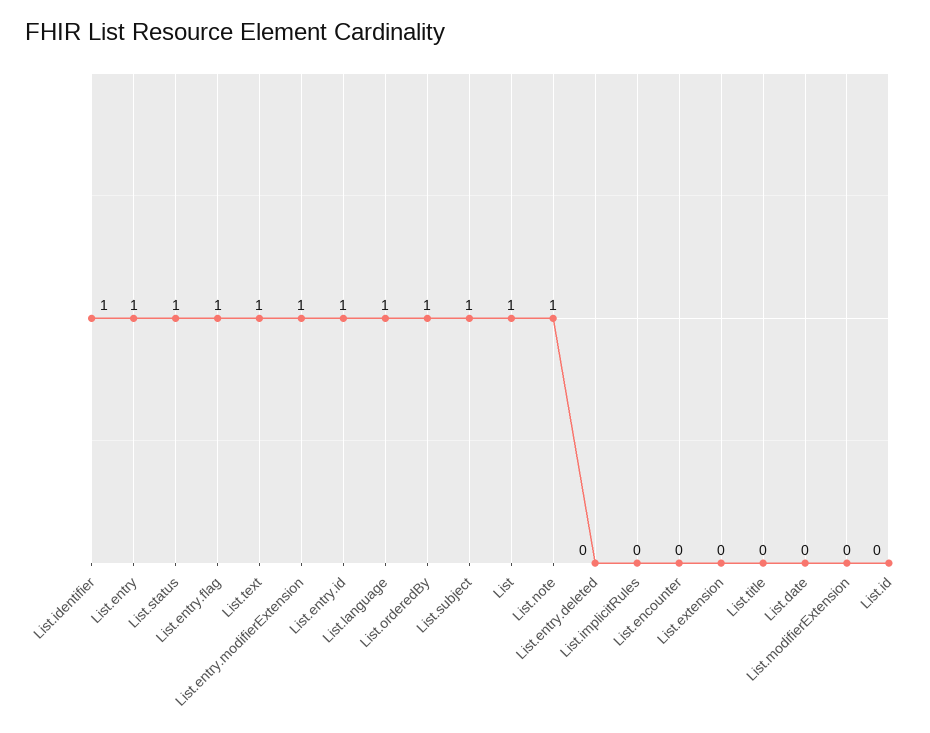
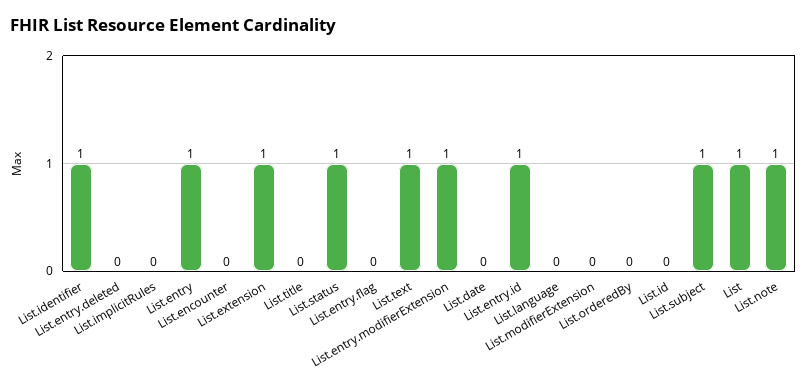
  {
    "List.identifier": 1,
    "List.entry": 1,
    "List.status": 1,
-   "List.entry.flag": 1,
+   "List.entry.flag": 0,
    "List.text": 1,
    "List.entry.modifierExtension": 1,
    "List.entry.id": 1,
-   "List.language": 1,
+   "List.language": 0,
-   "List.orderedBy": 1,
+   "List.orderedBy": 0,
    "List.subject": 1,
    "List": 1,
    "List.note": 1,
    "List.entry.deleted": 0,
    "List.implicitRules": 0,
    "List.encounter": 0,
-   "List.extension": 0,
+   "List.extension": 1,
    "List.title": 0,
    "List.date": 0,
    "List.modifierExtension": 0,
    "List.id": 0
  }

